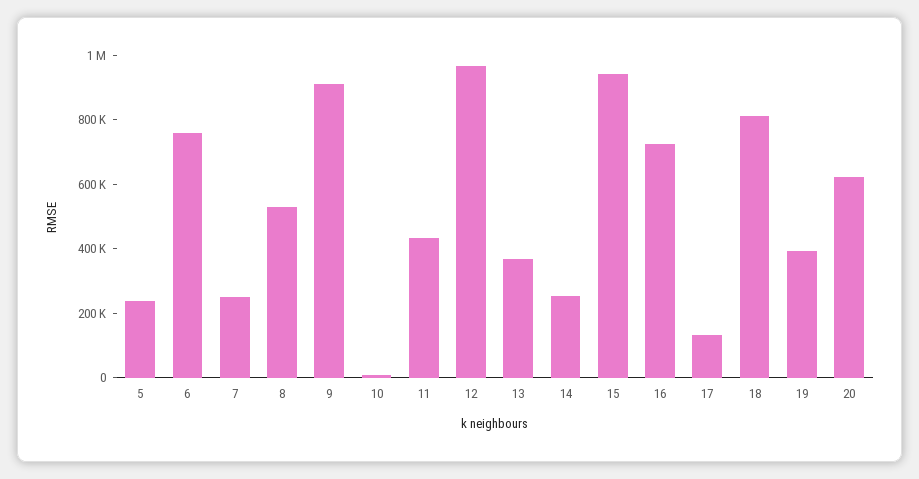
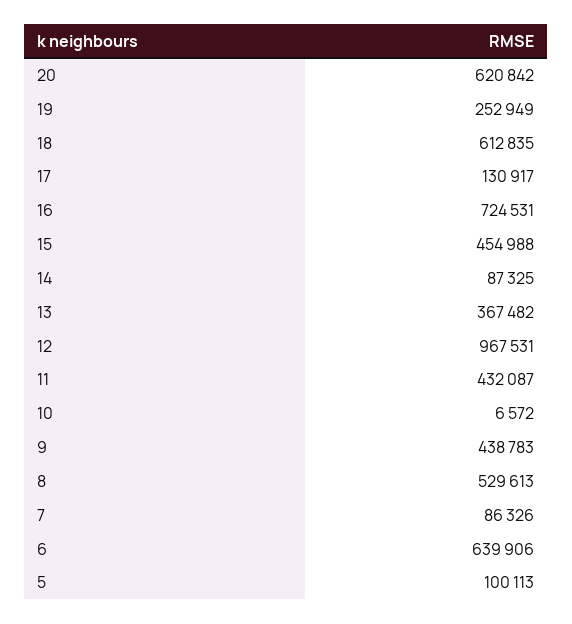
  {
-   "5": 250000,
+   "5": 100113,
-   "6": 750000,
+   "6": 639906,
-   "7": 250000,
+   "7": 86326,
    "8": 529613,
-   "9": 900000,
+   "9": 438783,
    "10": 6572,
    "11": 432087,
    "12": 967531,
    "13": 367482,
-   "14": 250000,
+   "14": 87325,
-   "15": 950000,
+   "15": 454988,
    "16": 724531,
    "17": 130917,
-   "18": 800000,
+   "18": 612835,
-   "19": 400000,
+   "19": 252949,
    "20": 620842
  }

